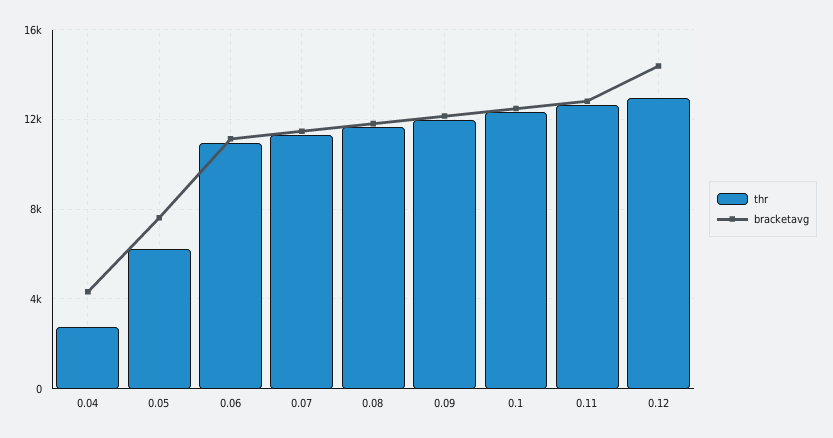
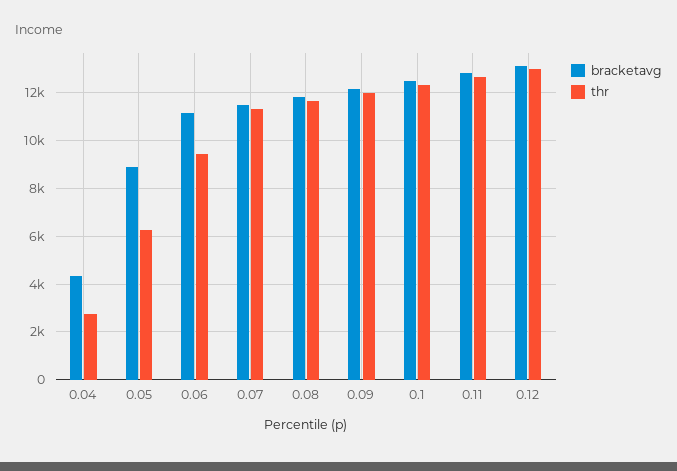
  {
    "thr": {
      "0.04": 2500,
      "0.05": 6000,
-     "0.06": 11000,
+     "0.06": 9500,
      "0.07": 11500,
      "0.08": 11500,
      "0.09": 12000,
      "0.1": 12500,
      "0.11": 12500,
      "0.12": 13000
    },
    "bracketavg": {
      "0.04": 4500,
-     "0.05": 7500,
+     "0.05": 9000,
      "0.06": 11000,
      "0.07": 11500,
      "0.08": 12000,
      "0.09": 12000,
      "0.1": 12500,
      "0.11": 13000,
-     "0.12": 14500
+     "0.12": 13000
    }
  }

